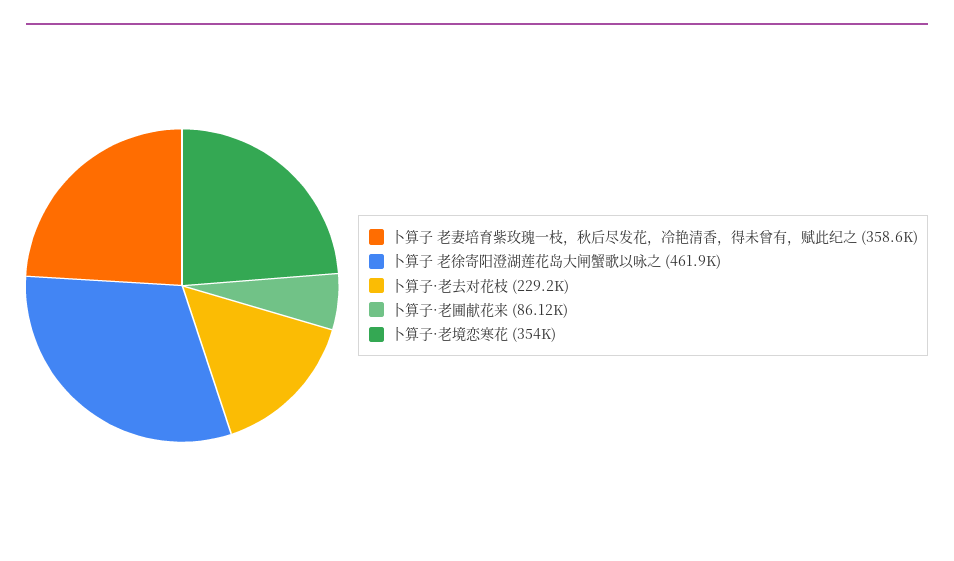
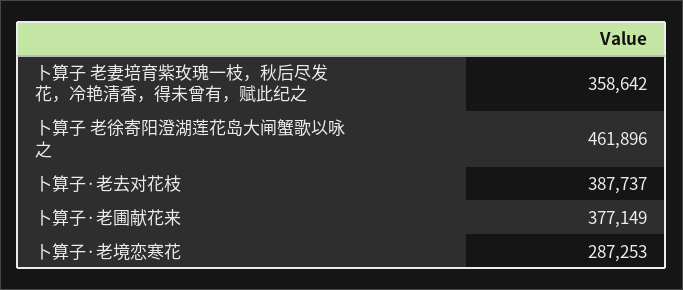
  {
    "卜算子 老妻培育紫玫瑰一枝，秋后尽发花，冷艳清香，得未曾有，赋此纪之": 358642,
    "卜算子 老徐寄阳澄湖莲花岛大闸蟹歌以咏之": 461896,
-   "卜算子·老去对花枝": 229200,
+   "卜算子·老去对花枝": 387737,
-   "卜算子·老圃献花来": 86120,
+   "卜算子·老圃献花来": 377149,
-   "卜算子·老境恋寒花": 354000
+   "卜算子·老境恋寒花": 287253
  }

